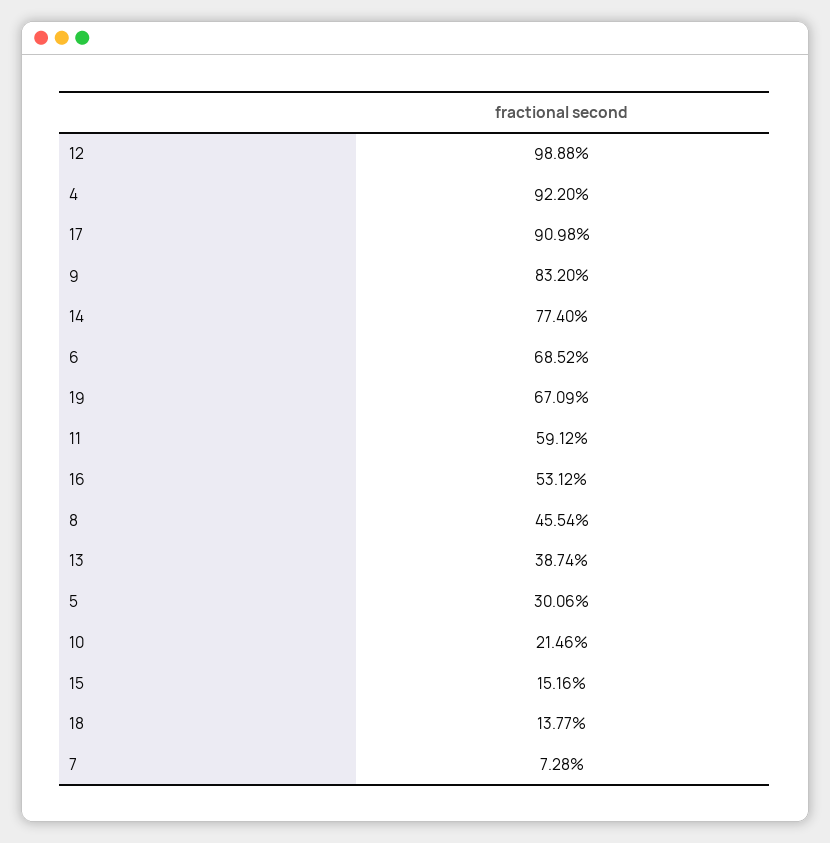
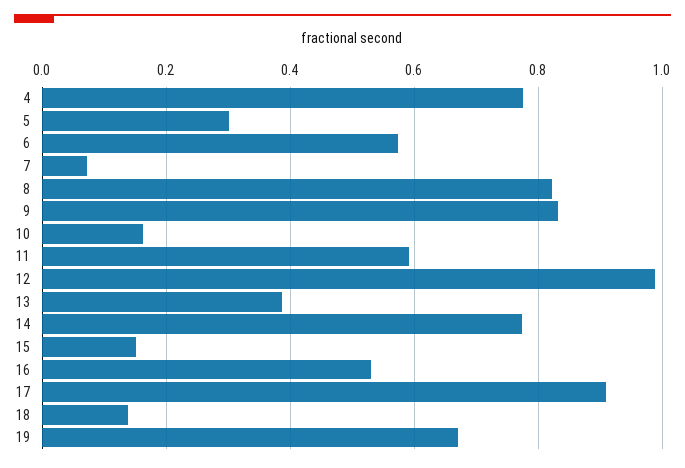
  {
    "12": 0.9888,
-   "4": 0.922,
+   "4": 0.78,
    "17": 0.9098,
    "9": 0.832,
    "14": 0.774,
-   "6": 0.6852,
+   "6": 0.58,
    "19": 0.6709,
    "11": 0.5912,
    "16": 0.5312,
-   "8": 0.4554,
+   "8": 0.82,
    "13": 0.3874,
    "5": 0.3006,
-   "10": 0.2146,
+   "10": 0.16,
    "15": 0.1516,
    "18": 0.1377,
    "7": 0.0728
  }

